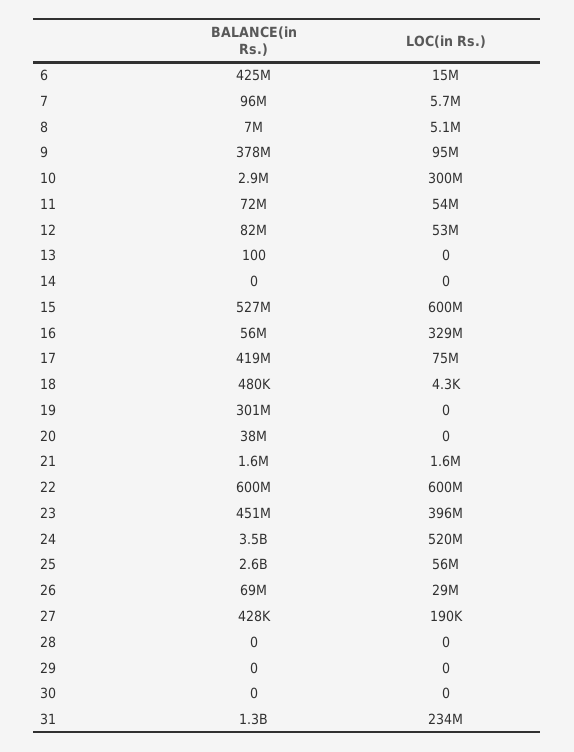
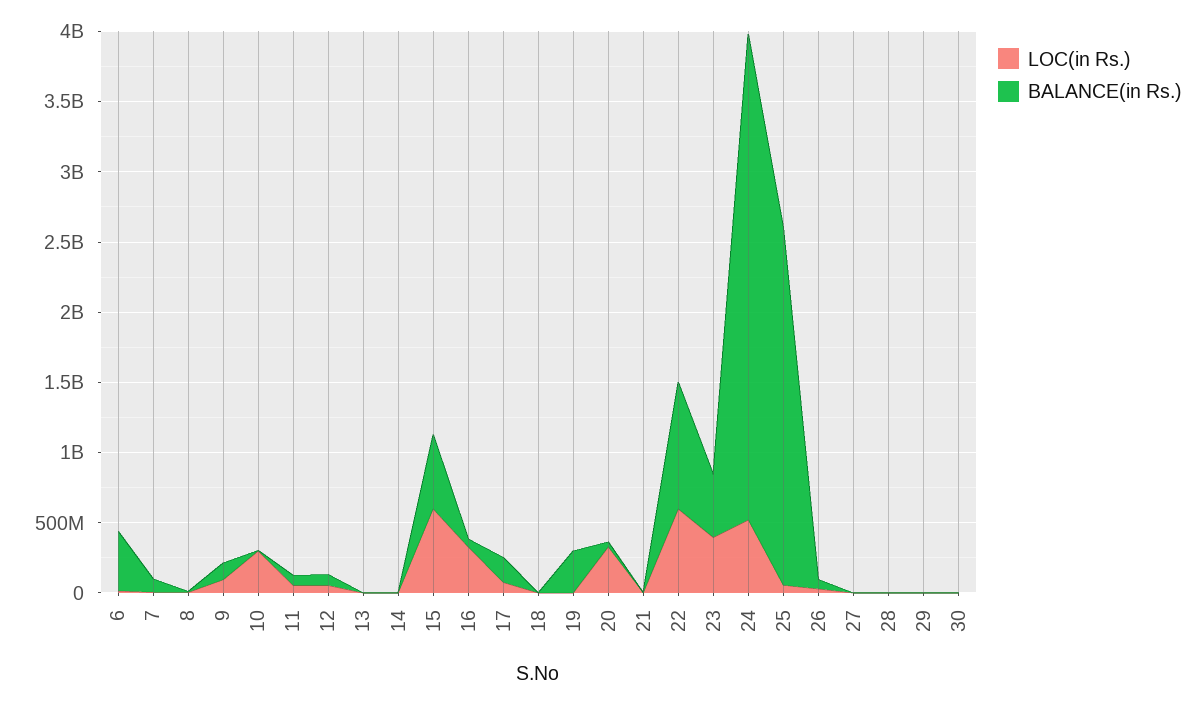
  {
    "BALANCE(in Rs.)": {
      "6": 425000000,
      "7": 96000000,
      "8": 7000000,
-     "9": 378000000,
+     "9": 100000000,
      "10": 2900000,
      "11": 72000000,
      "12": 82000000,
      "13": 100,
      "14": 0,
      "15": 527000000,
      "16": 56000000,
-     "17": 419000000,
+     "17": 200000000,
      "18": 480000,
      "19": 301000000,
      "20": 38000000,
      "21": 1600000,
-     "22": 600000000,
+     "22": 900000000,
      "23": 451000000,
      "24": 3500000000,
      "25": 2600000000,
      "26": 69000000,
      "27": 428000,
      "28": 0,
      "29": 0,
-     "30": 0,
+     "30": 0
-     "31": 1300000000
    },
    "LOC(in Rs.)": {
      "6": 15000000,
      "7": 5700000,
      "8": 5100000,
      "9": 95000000,
      "10": 300000000,
      "11": 54000000,
      "12": 53000000,
      "13": 0,
      "14": 0,
      "15": 600000000,
      "16": 329000000,
      "17": 75000000,
      "18": 4300,
      "19": 0,
-     "20": 0,
+     "20": 300000000,
      "21": 1600000,
      "22": 600000000,
      "23": 396000000,
      "24": 520000000,
      "25": 56000000,
      "26": 29000000,
      "27": 190000,
      "28": 0,
      "29": 0,
-     "30": 0,
+     "30": 0
-     "31": 234000000
    }
  }

